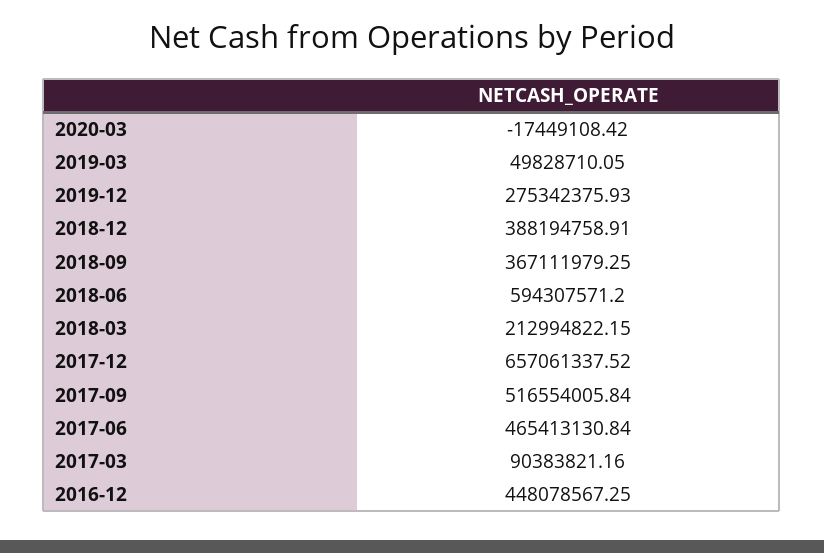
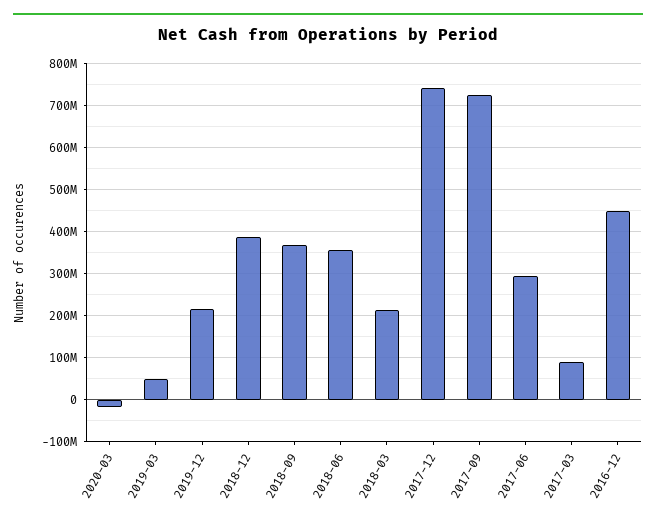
  {
    "2020-03": -17449108.42,
    "2019-03": 49828710.05,
-   "2019-12": 275342375.93,
+   "2019-12": 220000000,
    "2018-12": 388194758.91,
    "2018-09": 367111979.25,
-   "2018-06": 594307571.2,
+   "2018-06": 360000000,
    "2018-03": 212994822.15,
-   "2017-12": 657061337.52,
+   "2017-12": 740000000,
-   "2017-09": 516554005.84,
+   "2017-09": 720000000,
-   "2017-06": 465413130.84,
+   "2017-06": 300000000,
    "2017-03": 90383821.16,
    "2016-12": 448078567.25
  }

